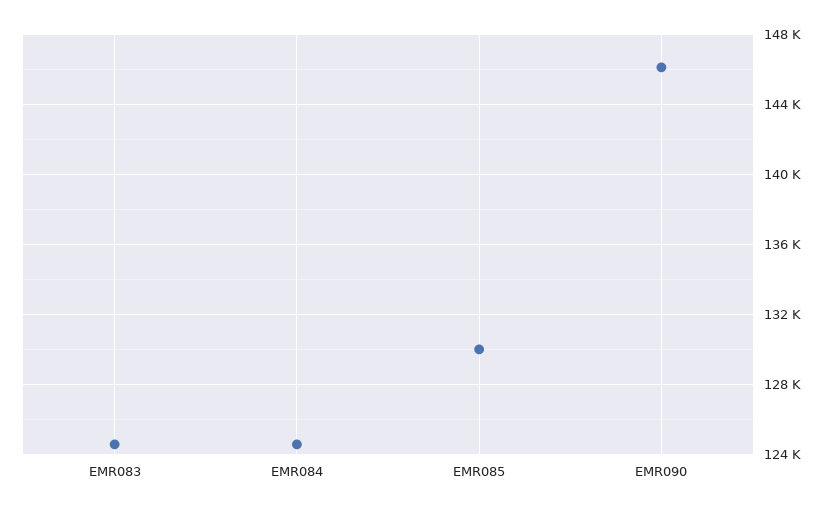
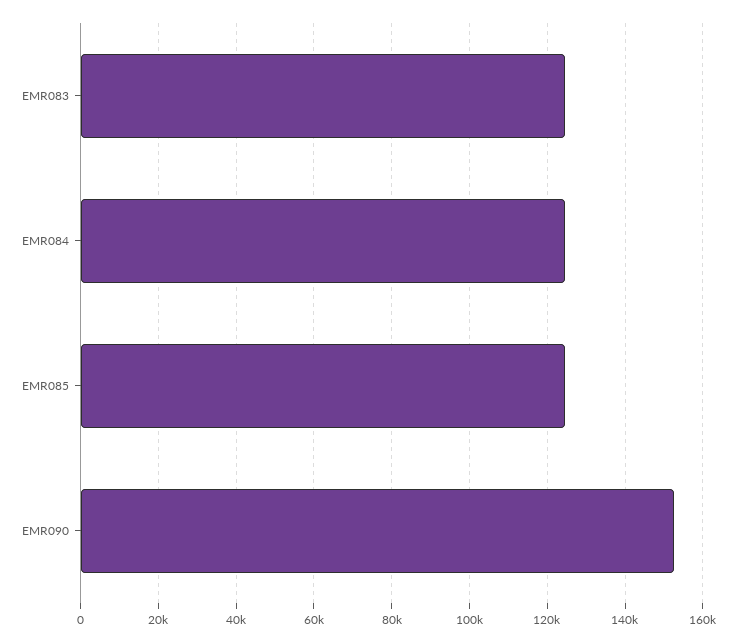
  {
    "EMR083": 124500,
    "EMR084": 124500,
-   "EMR085": 130000,
+   "EMR085": 124000,
-   "EMR090": 146000
+   "EMR090": 152000
  }

